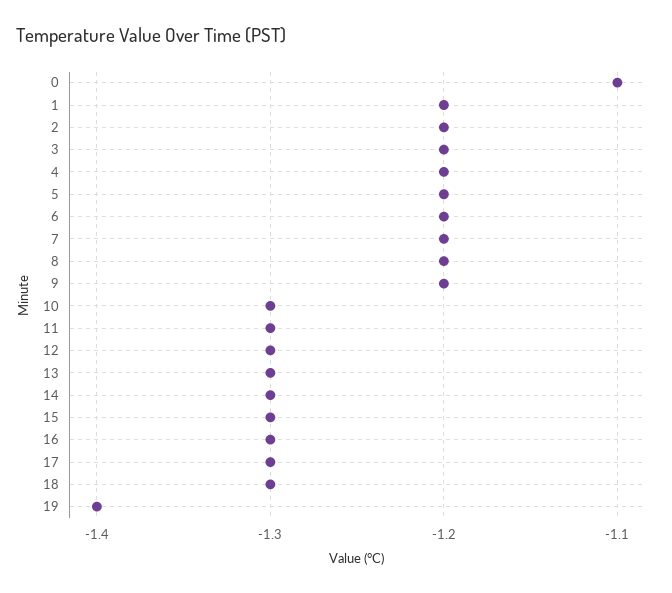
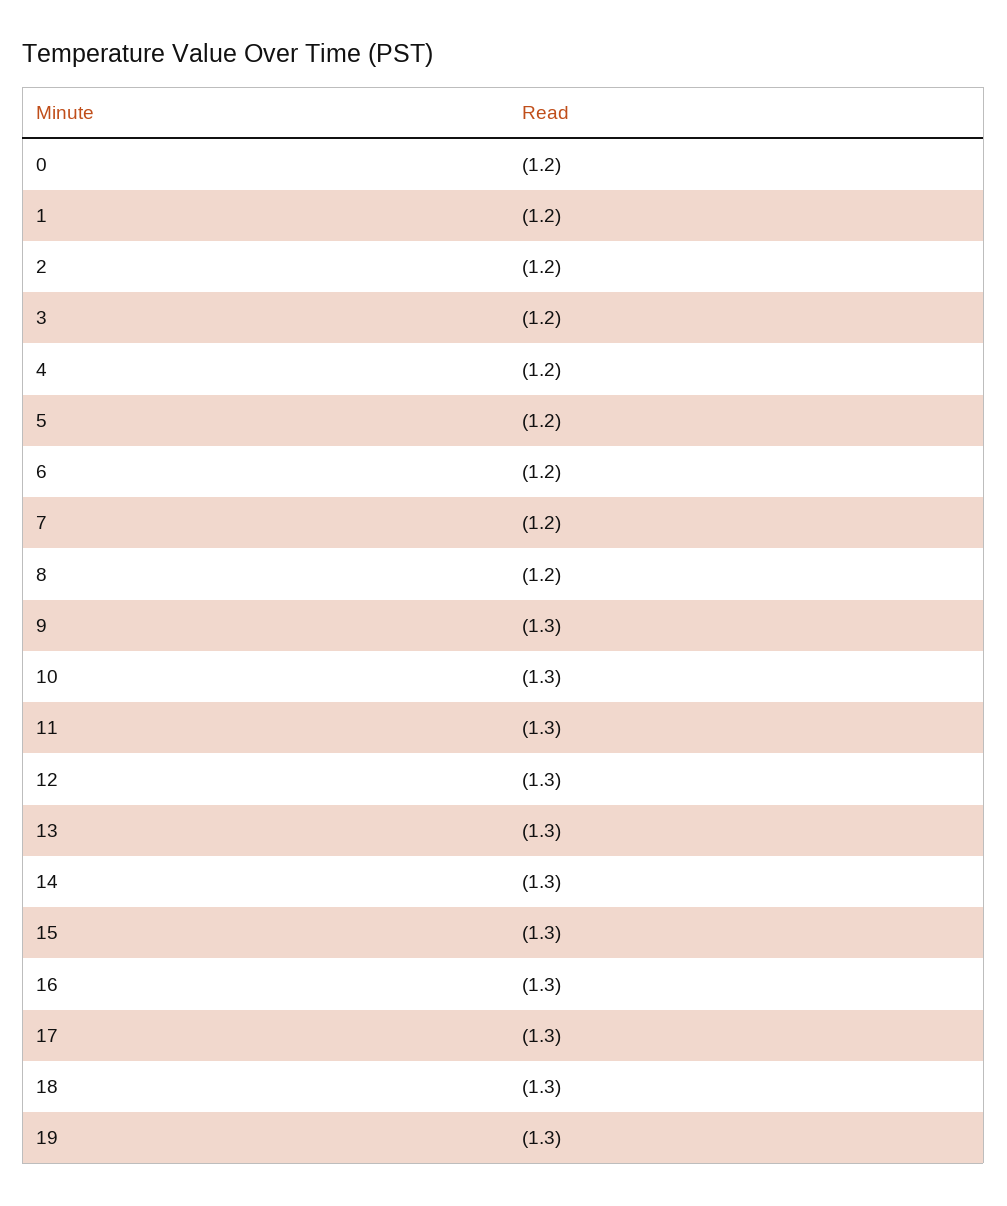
  {
-   "0": -1.1,
+   "0": -1.2,
    "1": -1.2,
    "2": -1.2,
    "3": -1.2,
    "4": -1.2,
    "5": -1.2,
    "6": -1.2,
    "7": -1.2,
    "8": -1.2,
-   "9": -1.2,
+   "9": -1.3,
    "10": -1.3,
    "11": -1.3,
    "12": -1.3,
    "13": -1.3,
    "14": -1.3,
    "15": -1.3,
    "16": -1.3,
    "17": -1.3,
    "18": -1.3,
-   "19": -1.4
+   "19": -1.3
  }

